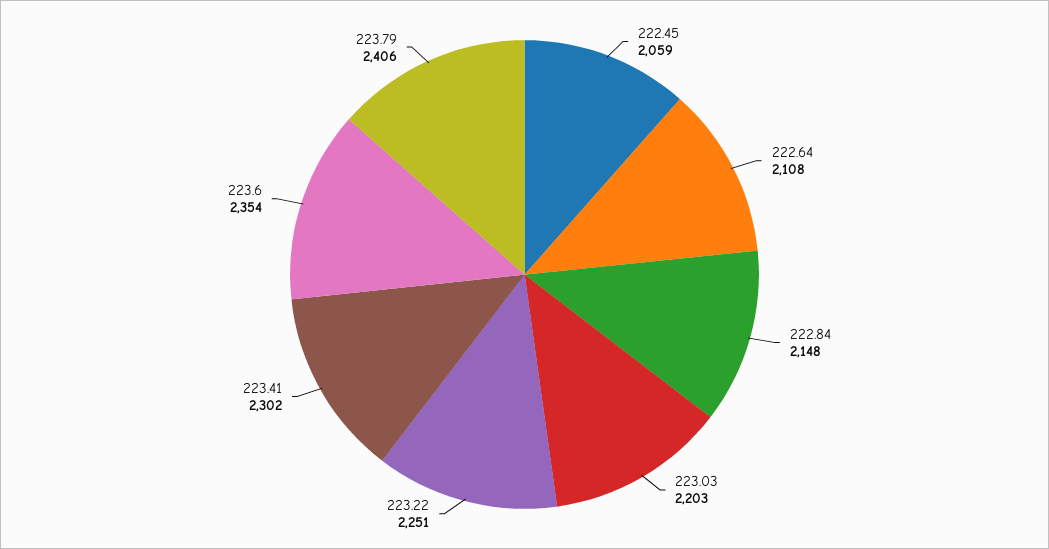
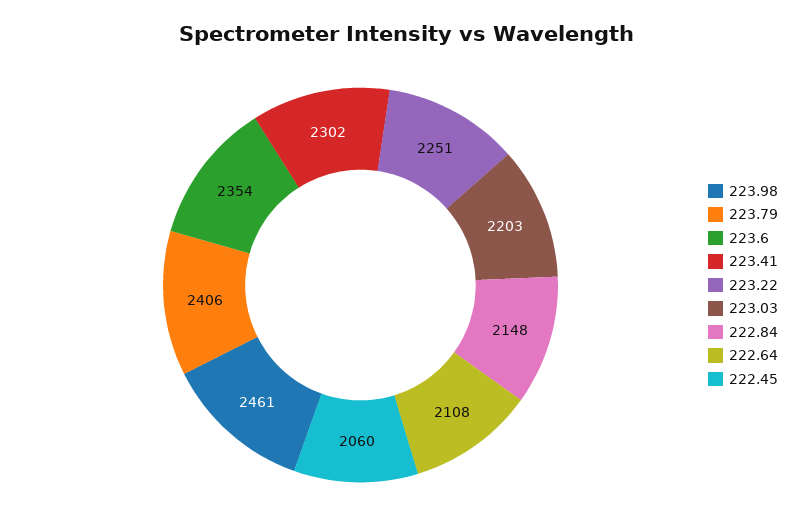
  {
-   "222.45": 2059,
+   "222.45": 2060,
    "222.64": 2108,
    "222.84": 2148,
    "223.03": 2203,
    "223.22": 2251,
    "223.41": 2302,
    "223.6": 2354,
-   "223.79": 2406
+   "223.79": 2406,
+   "223.98": 2461
  }

